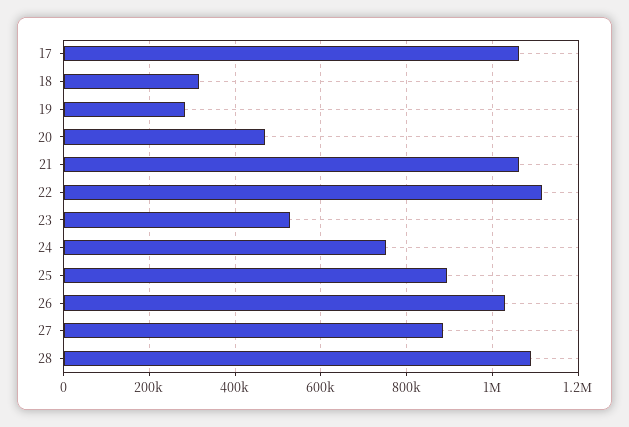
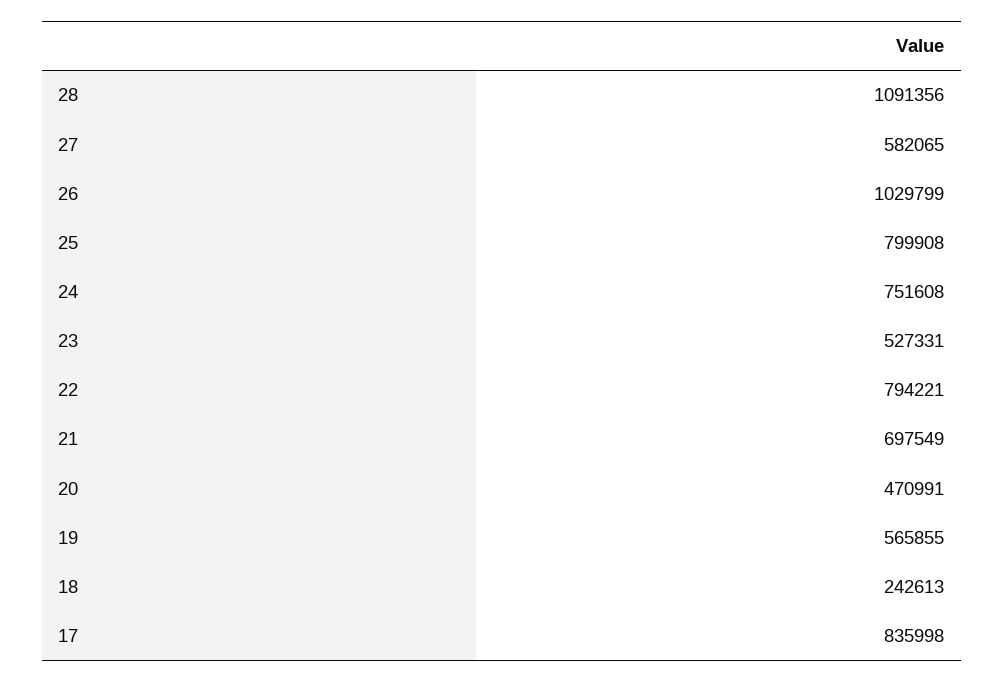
  {
-   "17": 1060000,
+   "17": 835998,
-   "18": 320000,
+   "18": 242613,
-   "19": 280000,
+   "19": 565855,
    "20": 470991,
-   "21": 1060000,
+   "21": 697549,
-   "22": 1120000,
+   "22": 794221,
    "23": 527331,
    "24": 751608,
-   "25": 900000,
+   "25": 799908,
    "26": 1029799,
-   "27": 880000,
+   "27": 582065,
    "28": 1091356
  }

